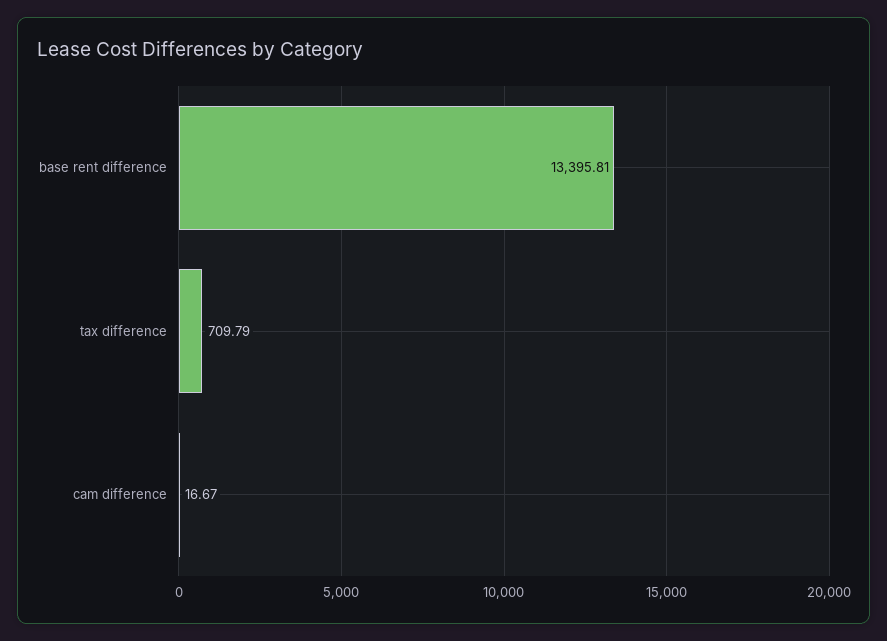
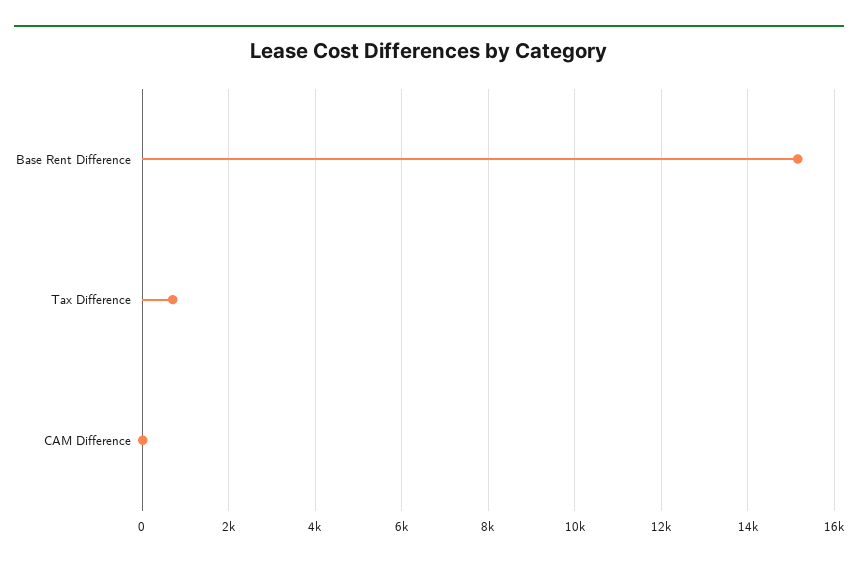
  {
-   "base rent difference": 13395.81,
+   "base rent difference": 15200,
    "tax difference": 709.79,
    "cam difference": 16.67
  }

